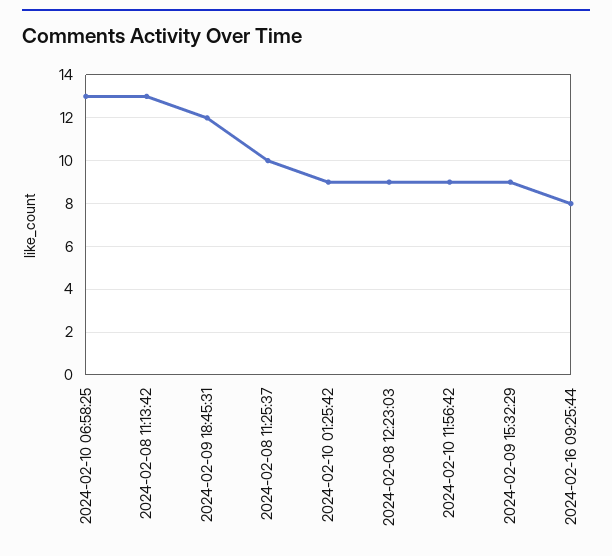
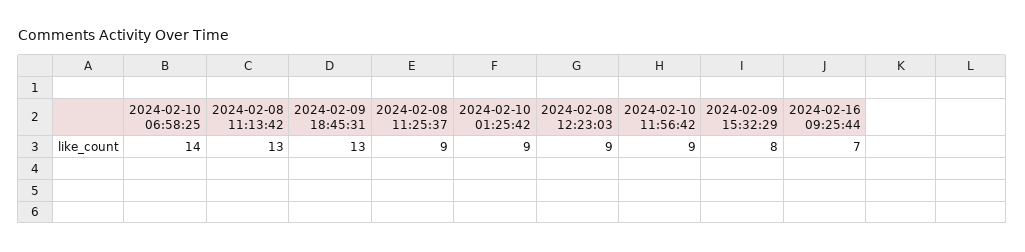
  {
-   "2024-02-10 06:58:25": 13,
+   "2024-02-10 06:58:25": 14,
    "2024-02-08 11:13:42": 13,
-   "2024-02-09 18:45:31": 12,
+   "2024-02-09 18:45:31": 13,
-   "2024-02-08 11:25:37": 10,
+   "2024-02-08 11:25:37": 9,
    "2024-02-10 01:25:42": 9,
    "2024-02-08 12:23:03": 9,
    "2024-02-10 11:56:42": 9,
-   "2024-02-09 15:32:29": 9,
+   "2024-02-09 15:32:29": 8,
-   "2024-02-16 09:25:44": 8
+   "2024-02-16 09:25:44": 7
  }

